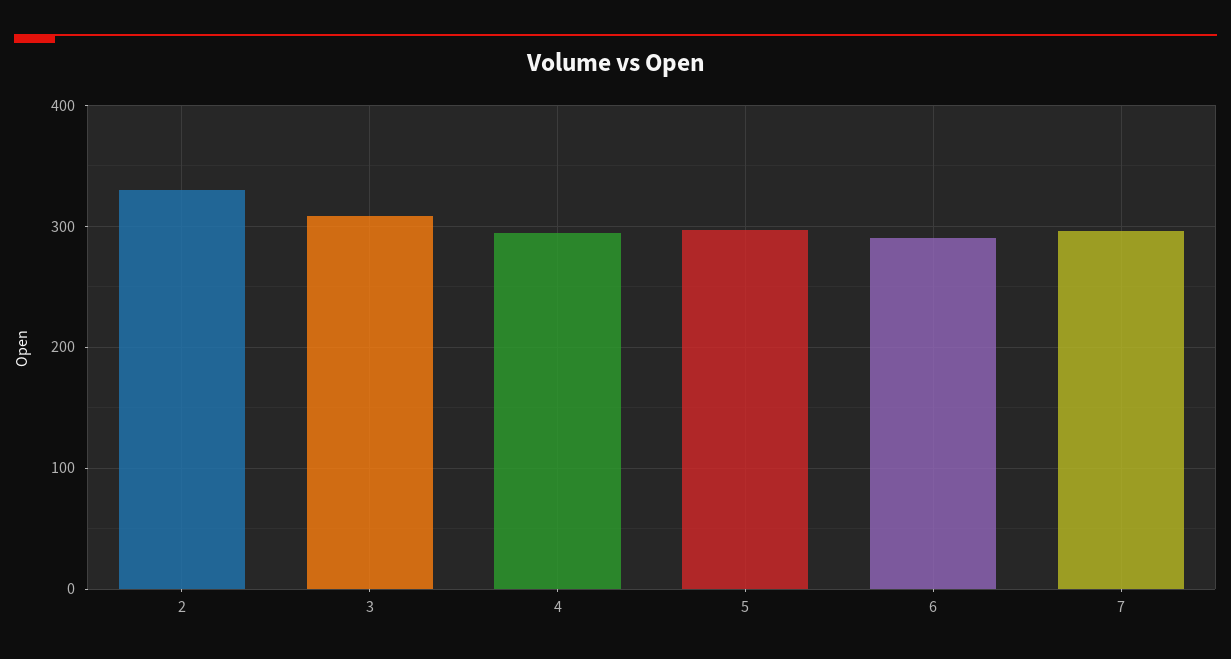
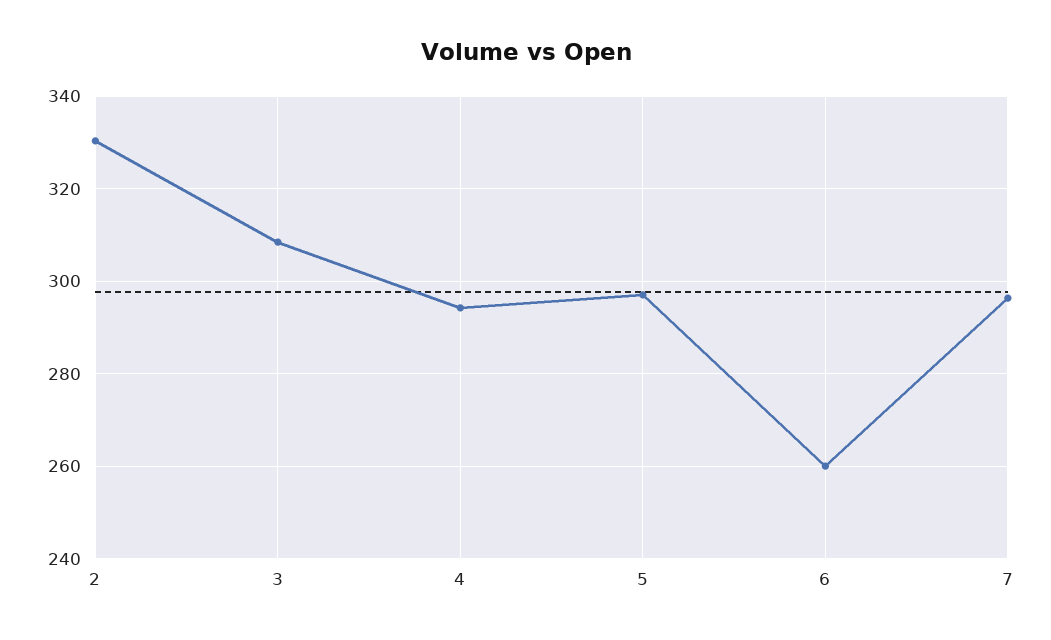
  {
    "2": 330,
    "3": 308,
    "4": 294,
    "5": 298,
-   "6": 290,
+   "6": 260,
    "7": 296
  }

